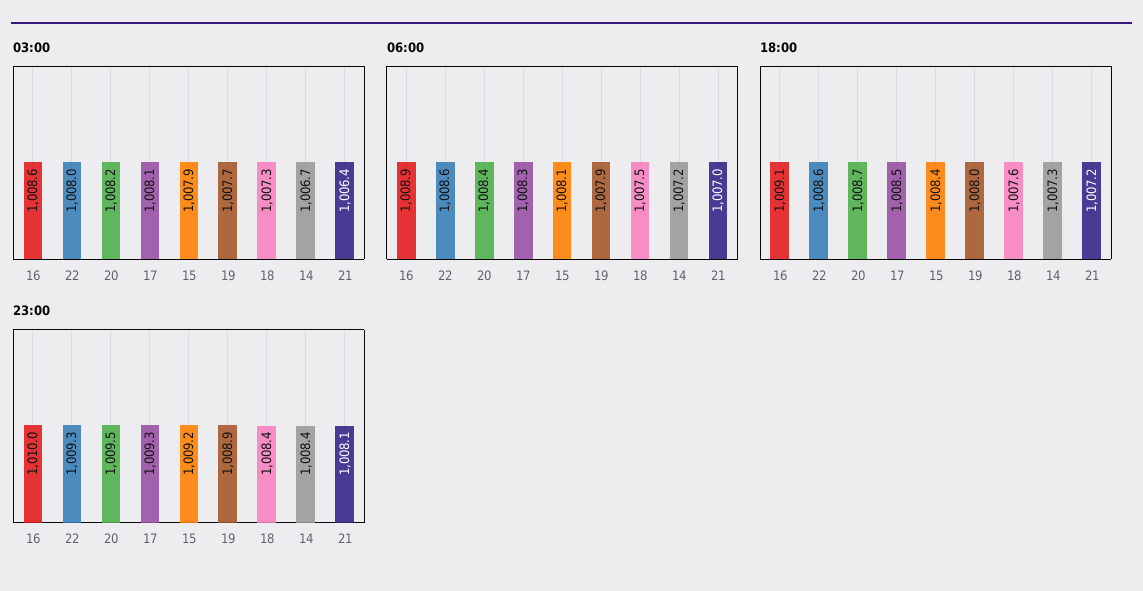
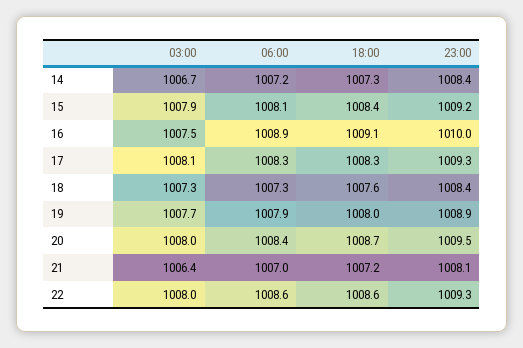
  {
    "03:00": {
-     "16": 1008.6,
+     "16": 1007.5,
      "22": 1008,
-     "20": 1008.2,
+     "20": 1008,
      "17": 1008.1,
      "15": 1007.9,
      "19": 1007.7,
      "18": 1007.3,
      "14": 1006.7,
      "21": 1006.4
    },
    "06:00": {
      "16": 1008.9,
      "22": 1008.6,
      "20": 1008.4,
      "17": 1008.3,
      "15": 1008.1,
      "19": 1007.9,
-     "18": 1007.5,
+     "18": 1007.3,
      "14": 1007.2,
      "21": 1007
    },
    "18:00": {
      "16": 1009.1,
      "22": 1008.6,
      "20": 1008.7,
-     "17": 1008.5,
+     "17": 1008.3,
      "15": 1008.4,
      "19": 1008,
      "18": 1007.6,
      "14": 1007.3,
      "21": 1007.2
    },
    "23:00": {
      "16": 1010,
      "22": 1009.3,
      "20": 1009.5,
      "17": 1009.3,
      "15": 1009.2,
      "19": 1008.9,
      "18": 1008.4,
      "14": 1008.4,
      "21": 1008.1
    }
  }

